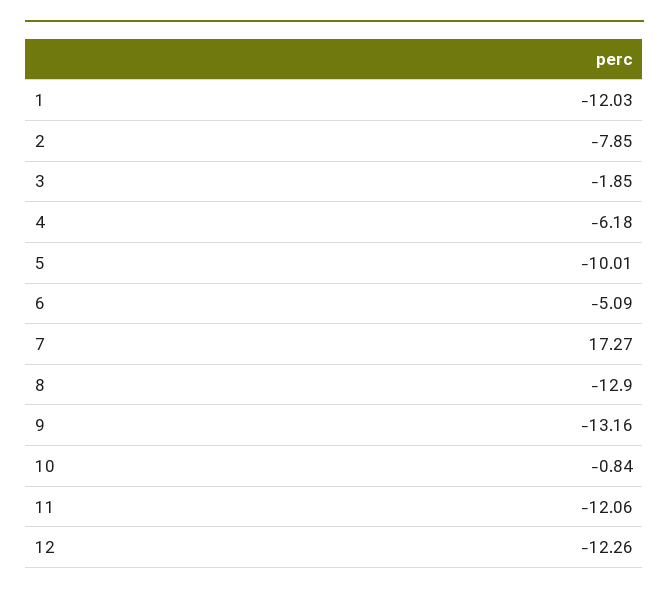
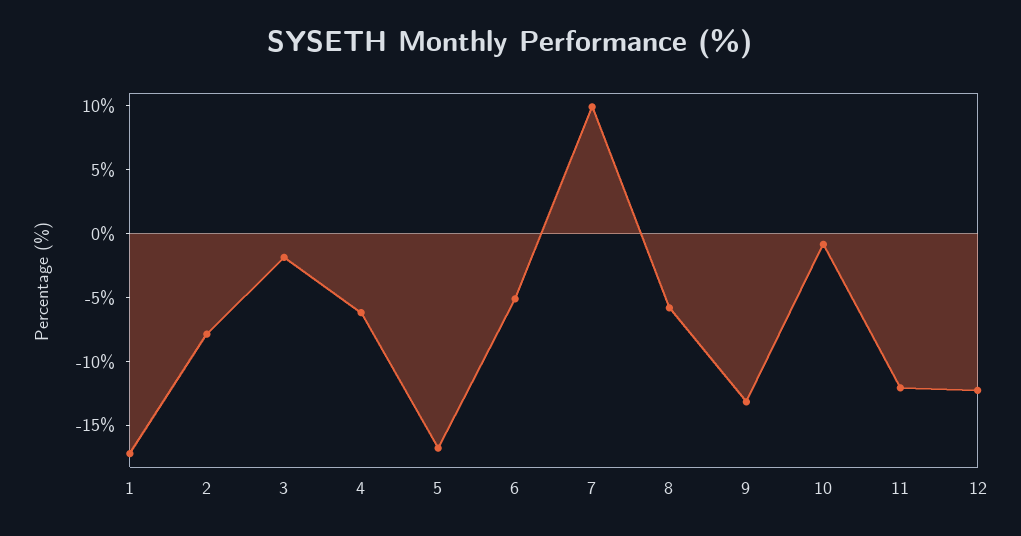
  {
-   "1": -12.03,
+   "1": -17,
    "2": -7.85,
    "3": -1.85,
    "4": -6.18,
-   "5": -10.01,
+   "5": -17,
    "6": -5.09,
-   "7": 17.27,
+   "7": 10,
-   "8": -12.9,
+   "8": -6,
    "9": -13.16,
    "10": -0.84,
    "11": -12.06,
    "12": -12.26
  }

